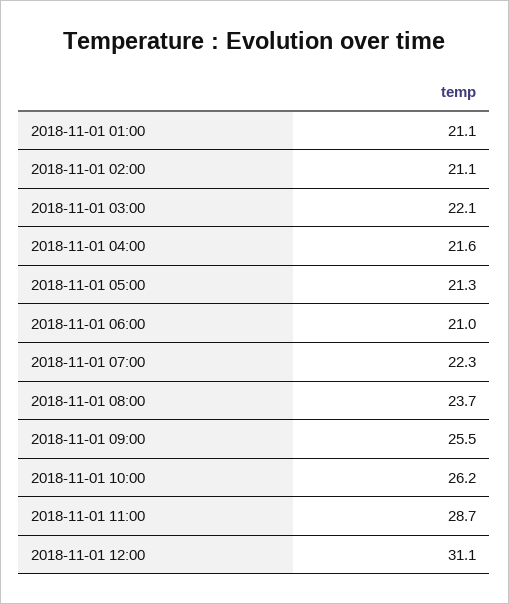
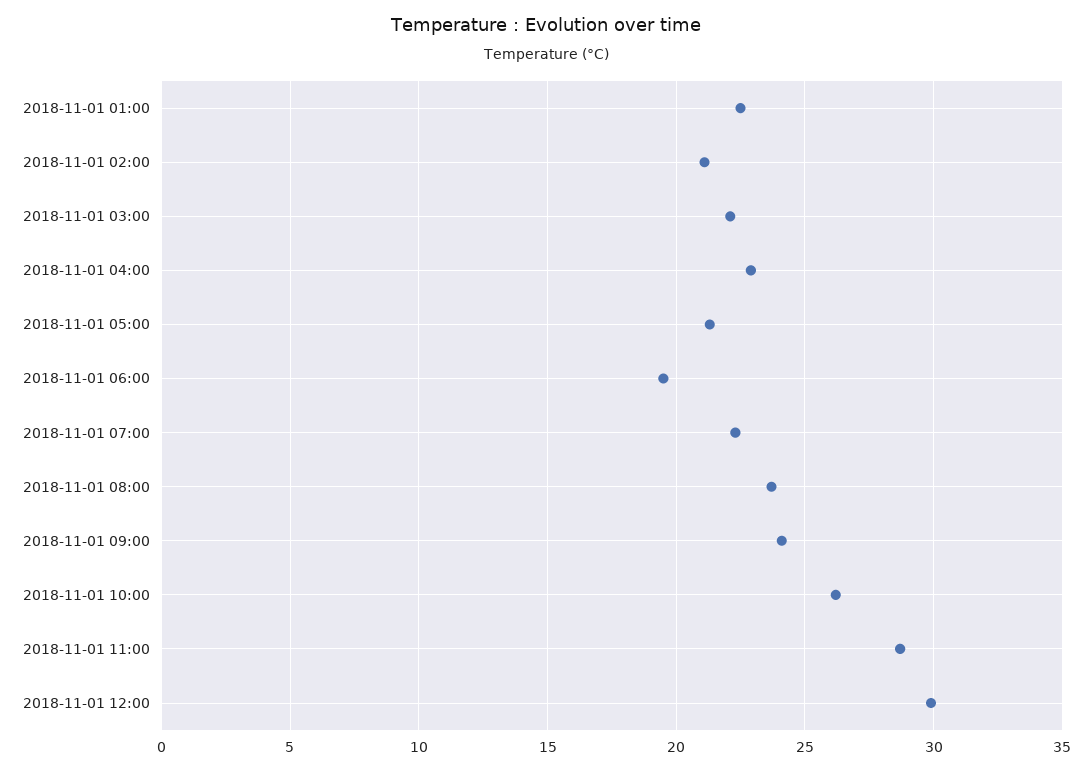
  {
-   "2018-11-01 01:00": 21.1,
+   "2018-11-01 01:00": 22.5,
    "2018-11-01 02:00": 21.1,
    "2018-11-01 03:00": 22.1,
-   "2018-11-01 04:00": 21.6,
+   "2018-11-01 04:00": 23,
    "2018-11-01 05:00": 21.3,
-   "2018-11-01 06:00": 21,
+   "2018-11-01 06:00": 19.5,
    "2018-11-01 07:00": 22.3,
    "2018-11-01 08:00": 23.7,
-   "2018-11-01 09:00": 25.5,
+   "2018-11-01 09:00": 24,
    "2018-11-01 10:00": 26.2,
    "2018-11-01 11:00": 28.7,
-   "2018-11-01 12:00": 31.1
+   "2018-11-01 12:00": 30
  }

